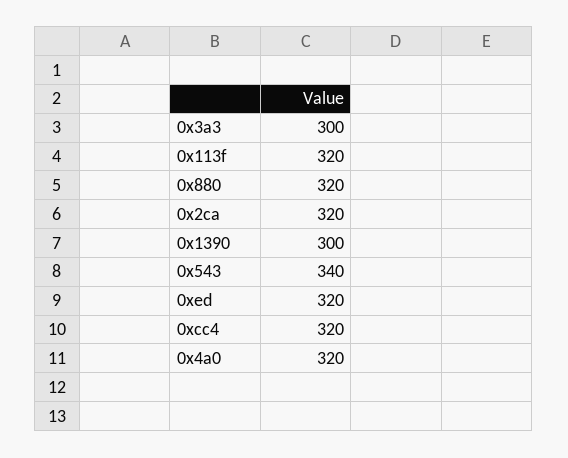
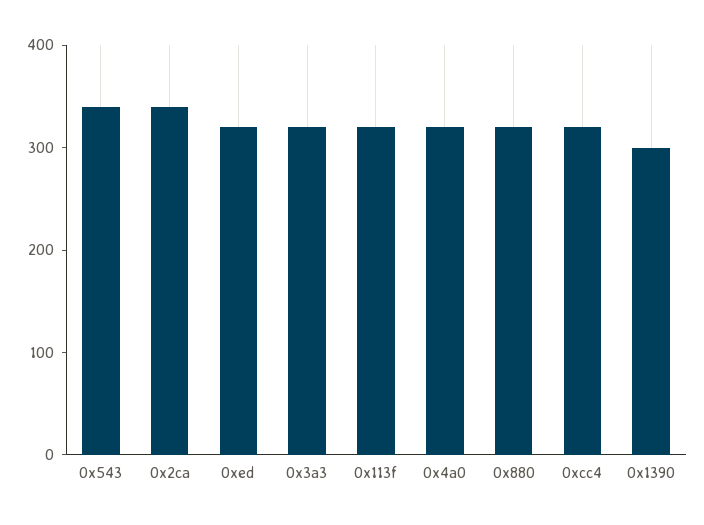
  {
-   "0x3a3": 300,
+   "0x3a3": 320,
    "0x113f": 320,
    "0x880": 320,
-   "0x2ca": 320,
+   "0x2ca": 340,
    "0x1390": 300,
    "0x543": 340,
    "0xed": 320,
    "0xcc4": 320,
    "0x4a0": 320
  }

